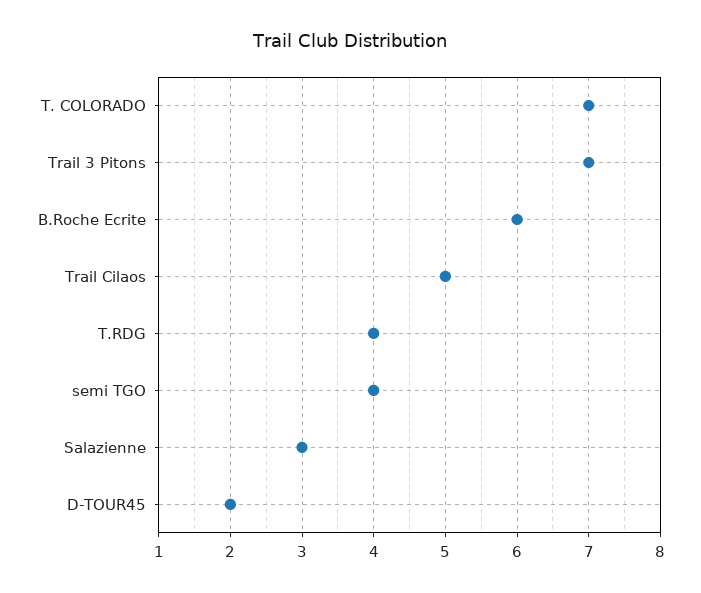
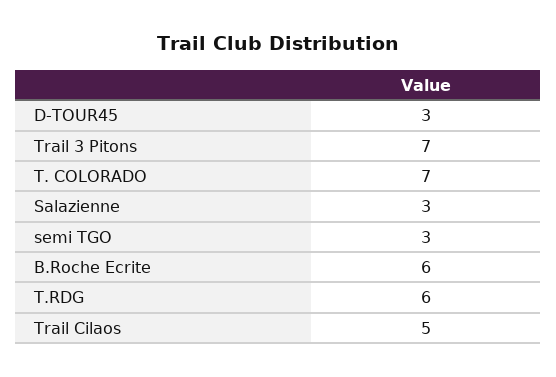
  {
    "T. COLORADO": 7,
    "Trail 3 Pitons": 7,
    "B.Roche Ecrite": 6,
    "Trail Cilaos": 5,
-   "T.RDG": 4,
+   "T.RDG": 6,
-   "semi TGO": 4,
+   "semi TGO": 3,
    "Salazienne": 3,
-   "D-TOUR45": 2
+   "D-TOUR45": 3
  }

